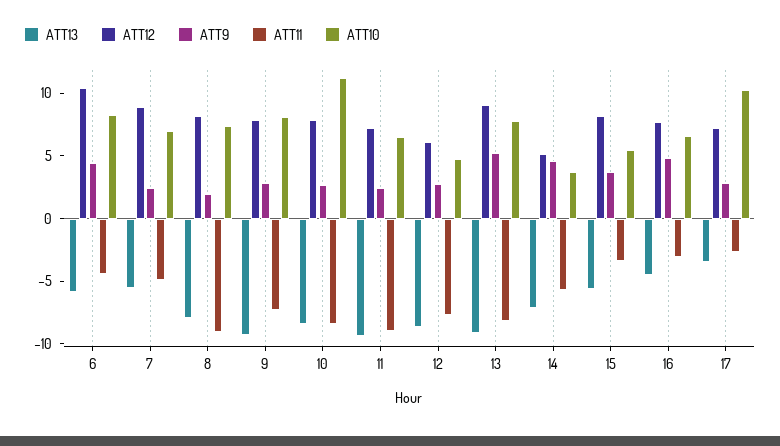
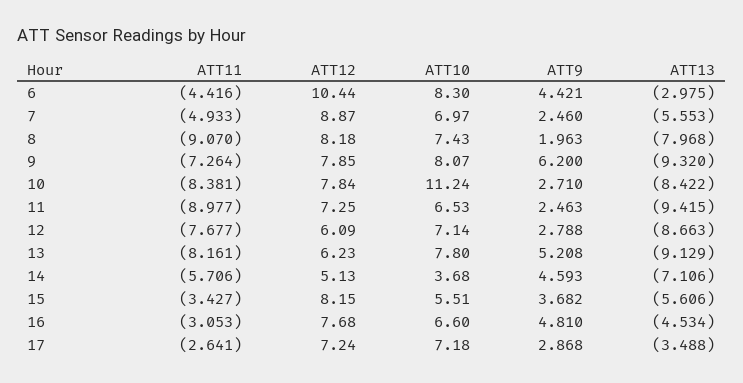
  {
    "ATT13": {
-     "6": -6,
+     "6": -2.975,
      "7": -5.553,
      "8": -7.968,
      "9": -9.32,
      "10": -8.422,
      "11": -9.415,
      "12": -8.663,
      "13": -9.129,
      "14": -7.106,
      "15": -5.606,
      "16": -4.534,
      "17": -3.488
    },
    "ATT12": {
      "6": 10.44,
      "7": 8.87,
      "8": 8.18,
      "9": 7.85,
      "10": 7.84,
      "11": 7.25,
      "12": 6.09,
-     "13": 9,
+     "13": 6.23,
      "14": 5.13,
      "15": 8.15,
      "16": 7.68,
      "17": 7.24
    },
    "ATT9": {
      "6": 4.421,
      "7": 2.46,
      "8": 1.963,
-     "9": 3,
+     "9": 6.2,
      "10": 2.71,
      "11": 2.463,
      "12": 2.788,
      "13": 5.208,
      "14": 4.593,
      "15": 3.682,
      "16": 4.81,
      "17": 2.868
    },
    "ATT11": {
      "6": -4.416,
      "7": -4.933,
      "8": -9.07,
      "9": -7.264,
      "10": -8.381,
      "11": -8.977,
      "12": -7.677,
      "13": -8.161,
      "14": -5.706,
      "15": -3.427,
      "16": -3.053,
      "17": -2.641
    },
    "ATT10": {
      "6": 8.3,
      "7": 6.97,
      "8": 7.43,
      "9": 8.07,
      "10": 11.24,
      "11": 6.53,
-     "12": 5,
+     "12": 7.14,
      "13": 7.8,
      "14": 3.68,
      "15": 5.51,
      "16": 6.6,
-     "17": 10
+     "17": 7.18
    }
  }

